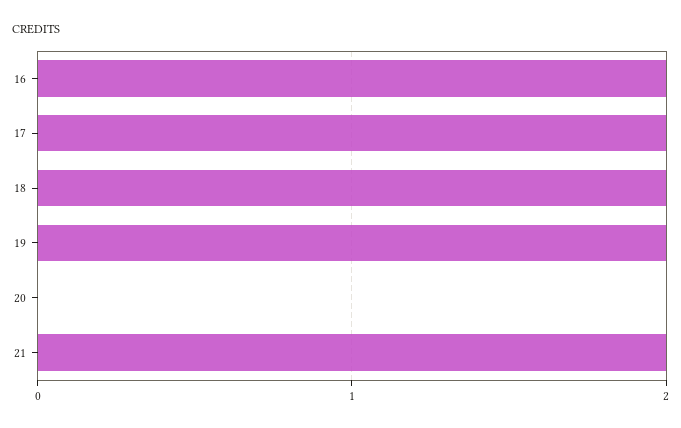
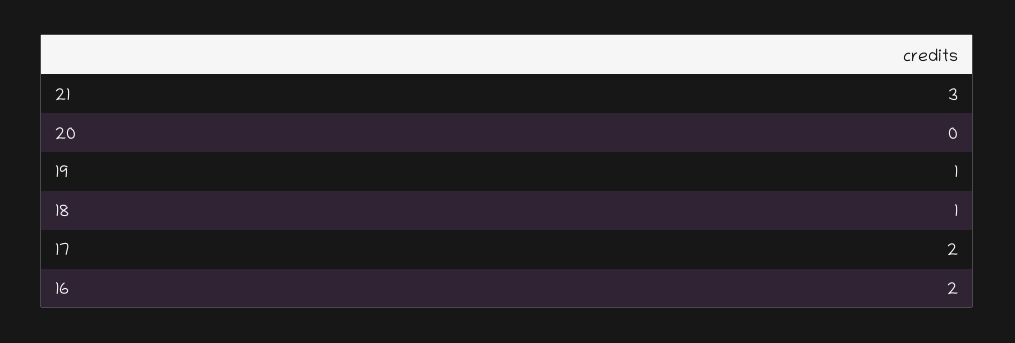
  {
    "16": 2,
    "17": 2,
-   "18": 2,
+   "18": 1,
-   "19": 2,
+   "19": 1,
    "20": 0,
-   "21": 2
+   "21": 3
  }

